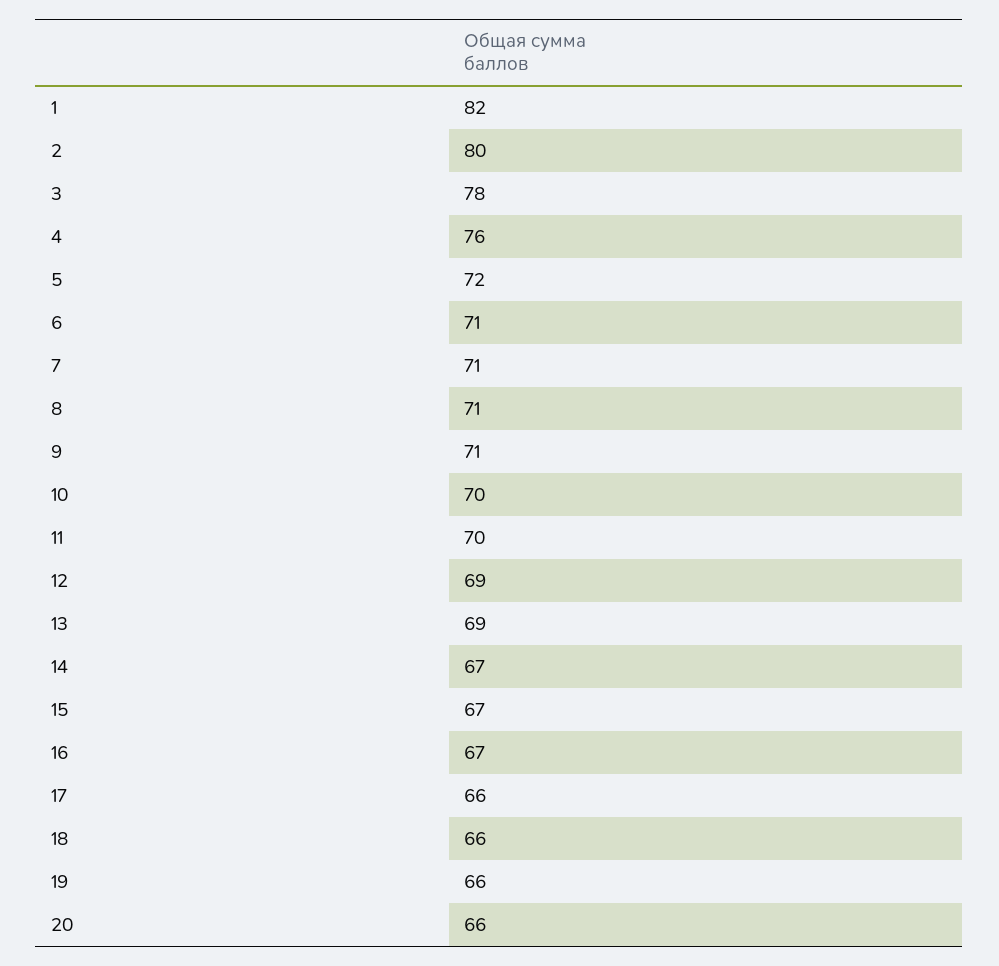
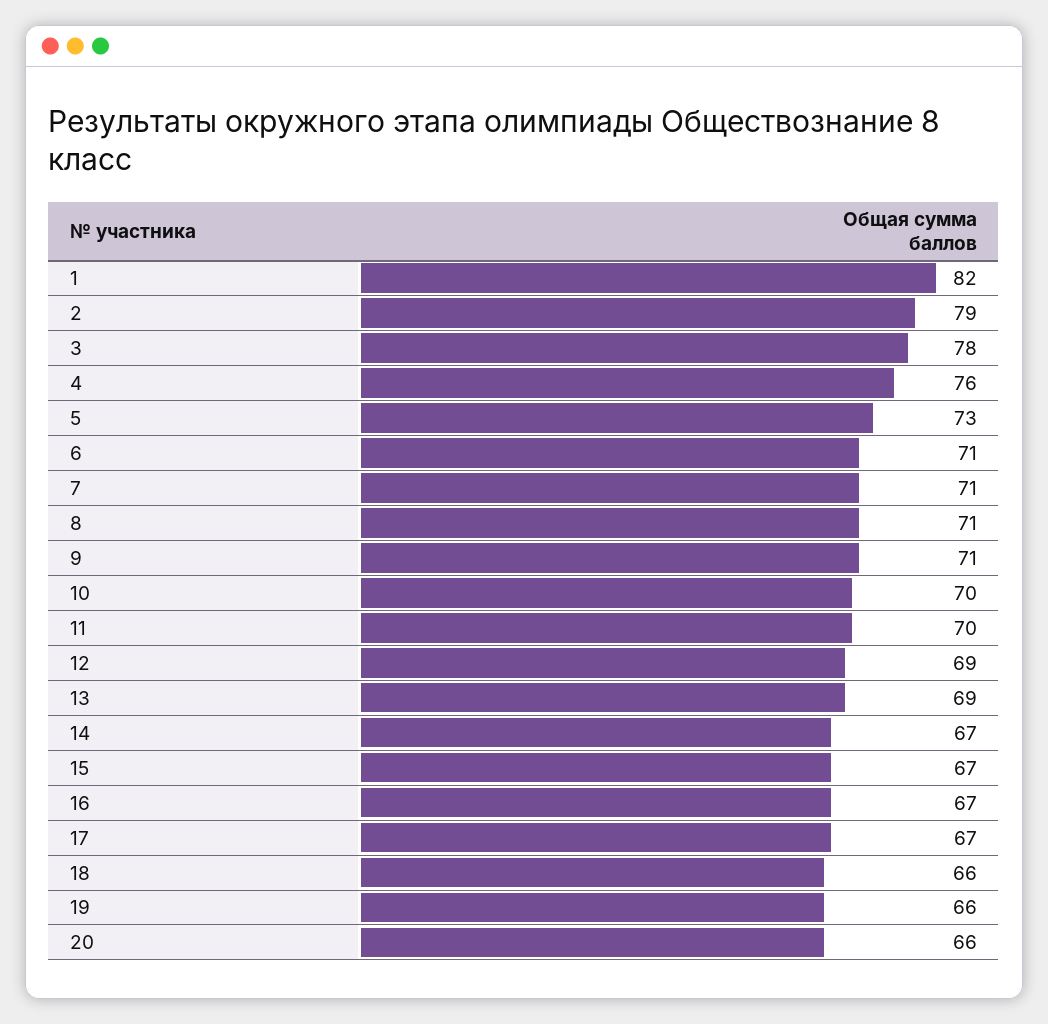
  {
    "1": 82,
-   "2": 80,
+   "2": 79,
    "3": 78,
    "4": 76,
-   "5": 72,
+   "5": 73,
    "6": 71,
    "7": 71,
    "8": 71,
    "9": 71,
    "10": 70,
    "11": 70,
    "12": 69,
    "13": 69,
    "14": 67,
    "15": 67,
    "16": 67,
-   "17": 66,
+   "17": 67,
    "18": 66,
    "19": 66,
    "20": 66
  }

